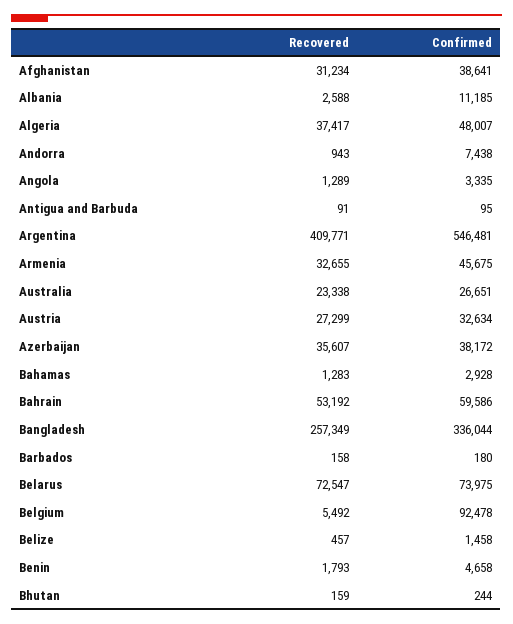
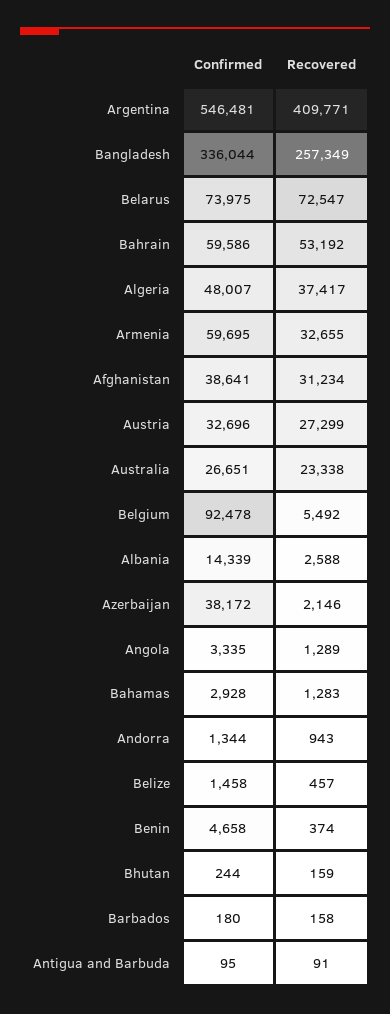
  {
    "Recovered": {
      "Afghanistan": 31234,
      "Albania": 2588,
      "Algeria": 37417,
      "Andorra": 943,
      "Angola": 1289,
      "Antigua and Barbuda": 91,
      "Argentina": 409771,
      "Armenia": 32655,
      "Australia": 23338,
      "Austria": 27299,
-     "Azerbaijan": 35607,
+     "Azerbaijan": 2146,
      "Bahamas": 1283,
      "Bahrain": 53192,
      "Bangladesh": 257349,
      "Barbados": 158,
      "Belarus": 72547,
      "Belgium": 5492,
      "Belize": 457,
-     "Benin": 1793,
+     "Benin": 374,
      "Bhutan": 159
    },
    "Confirmed": {
      "Afghanistan": 38641,
-     "Albania": 11185,
+     "Albania": 14339,
      "Algeria": 48007,
-     "Andorra": 7438,
+     "Andorra": 1344,
      "Angola": 3335,
      "Antigua and Barbuda": 95,
      "Argentina": 546481,
-     "Armenia": 45675,
+     "Armenia": 59695,
      "Australia": 26651,
-     "Austria": 32634,
+     "Austria": 32696,
      "Azerbaijan": 38172,
      "Bahamas": 2928,
      "Bahrain": 59586,
      "Bangladesh": 336044,
      "Barbados": 180,
      "Belarus": 73975,
      "Belgium": 92478,
      "Belize": 1458,
      "Benin": 4658,
      "Bhutan": 244
    }
  }

